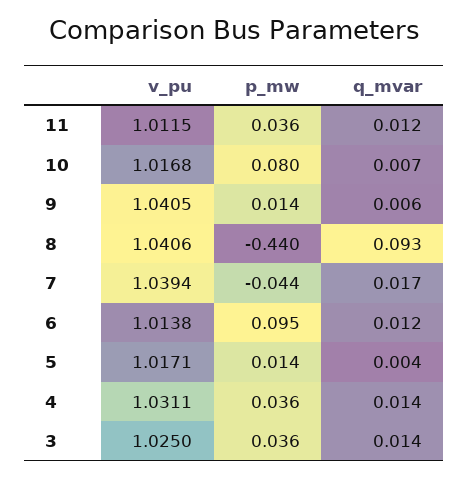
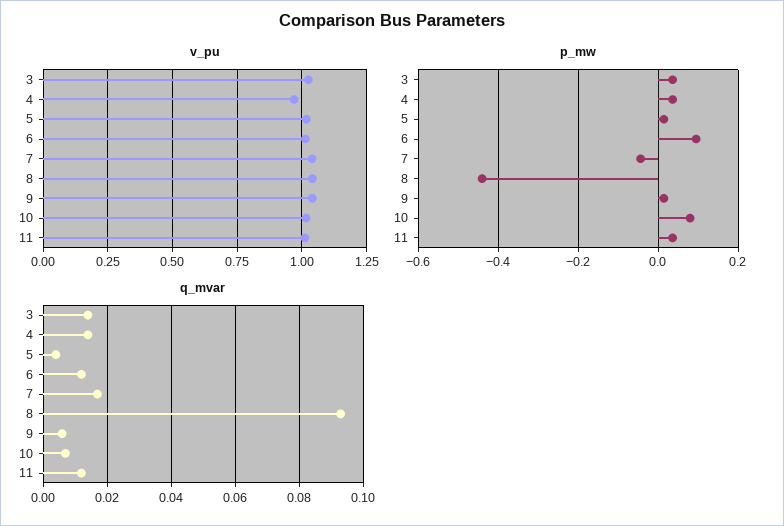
  {
    "v_pu": {
      "11": 1.0115,
      "10": 1.0168,
      "9": 1.0405,
      "8": 1.0406,
      "7": 1.0394,
      "6": 1.0138,
      "5": 1.0171,
-     "4": 1.0311,
+     "4": 0.975,
      "3": 1.025
    },
    "p_mw": {
      "11": 0.036,
      "10": 0.08,
      "9": 0.014,
      "8": -0.44,
      "7": -0.044,
      "6": 0.095,
      "5": 0.014,
      "4": 0.036,
      "3": 0.036
    },
    "q_mvar": {
      "11": 0.012,
      "10": 0.007,
      "9": 0.006,
      "8": 0.093,
      "7": 0.017,
      "6": 0.012,
      "5": 0.004,
      "4": 0.014,
      "3": 0.014
    }
  }

